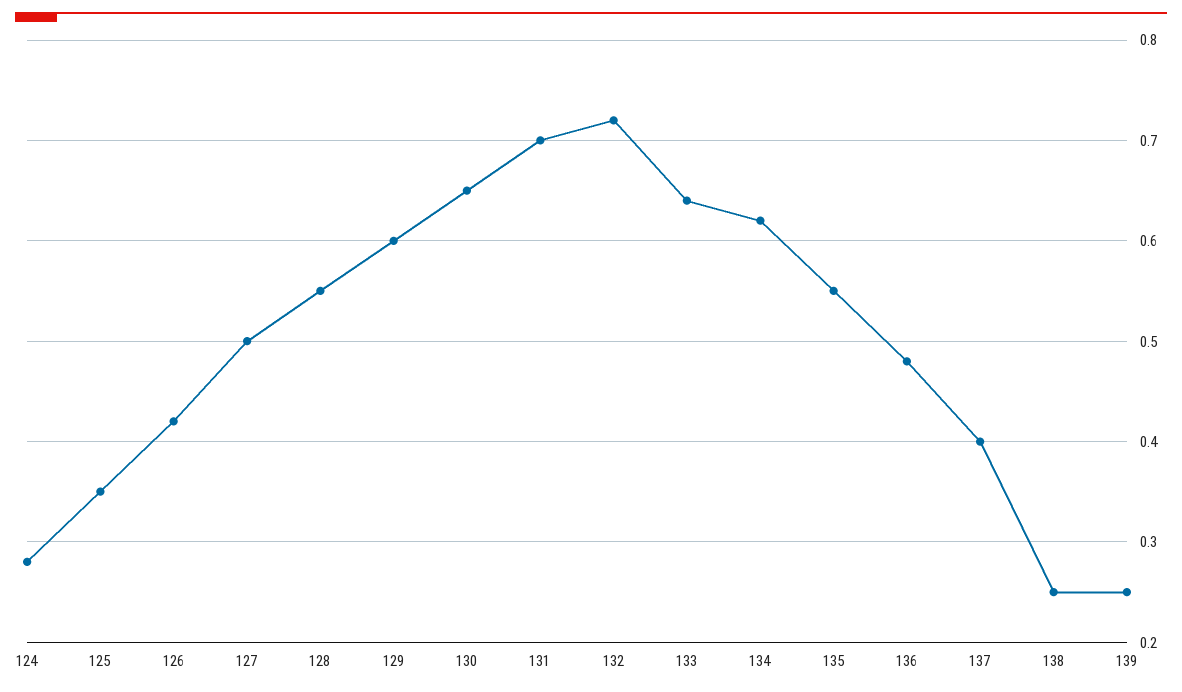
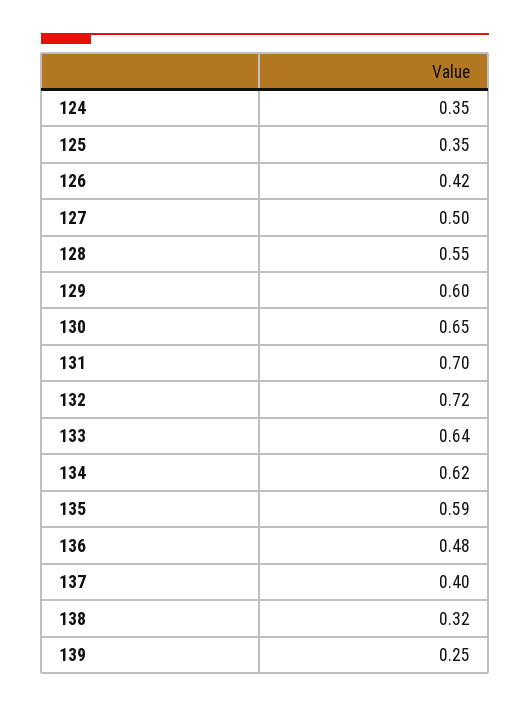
  {
-   "124": 0.28,
+   "124": 0.35,
    "125": 0.35,
    "126": 0.42,
    "127": 0.5,
    "128": 0.55,
    "129": 0.6,
    "130": 0.65,
    "131": 0.7,
    "132": 0.72,
    "133": 0.64,
    "134": 0.62,
-   "135": 0.55,
+   "135": 0.59,
    "136": 0.48,
    "137": 0.4,
-   "138": 0.25,
+   "138": 0.32,
    "139": 0.25
  }

